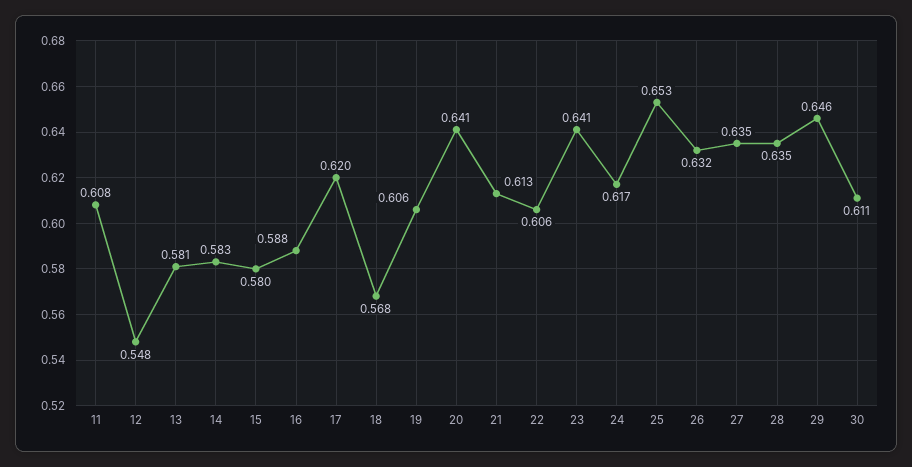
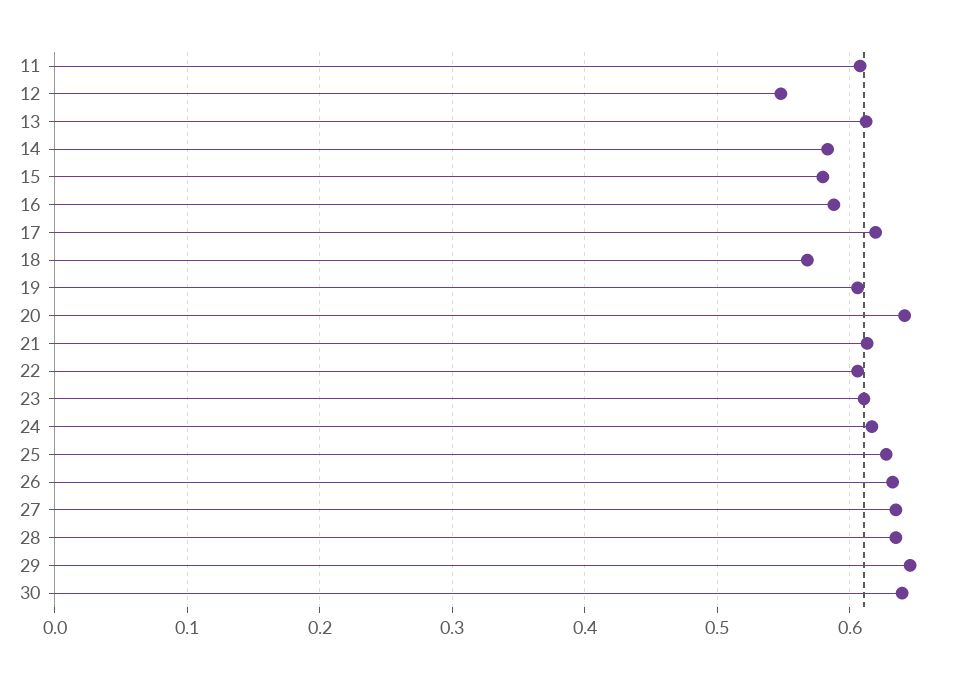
  {
    "11": 0.608,
    "12": 0.548,
-   "13": 0.581,
+   "13": 0.61,
    "14": 0.583,
    "15": 0.58,
    "16": 0.588,
    "17": 0.62,
    "18": 0.568,
    "19": 0.606,
    "20": 0.641,
    "21": 0.613,
    "22": 0.606,
-   "23": 0.641,
+   "23": 0.61,
    "24": 0.617,
-   "25": 0.653,
+   "25": 0.63,
    "26": 0.632,
    "27": 0.635,
    "28": 0.635,
    "29": 0.646,
-   "30": 0.611
+   "30": 0.64
  }

